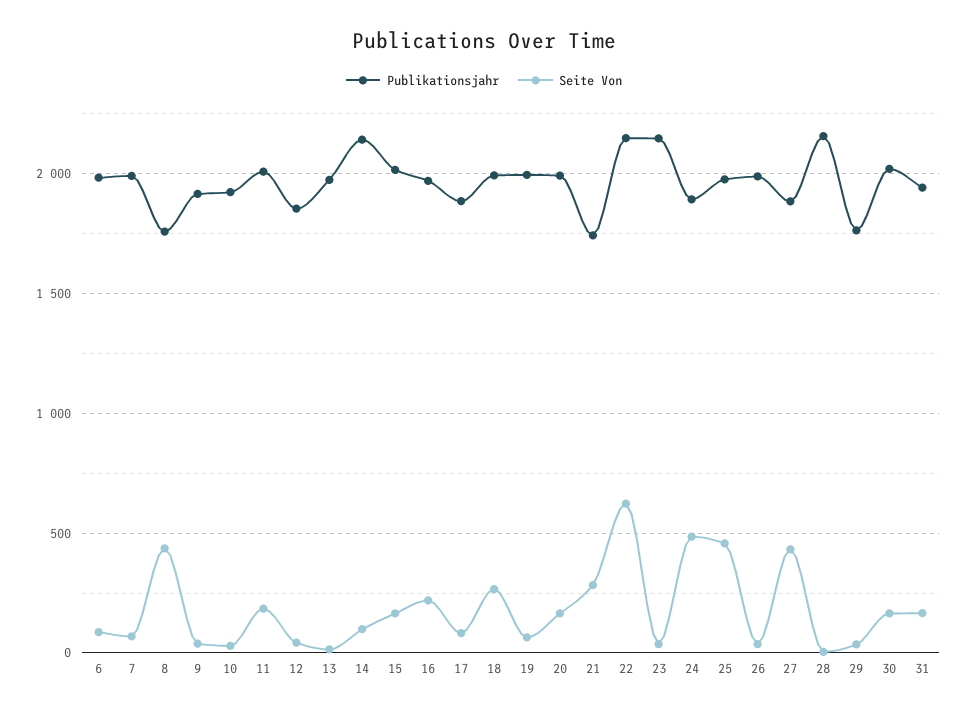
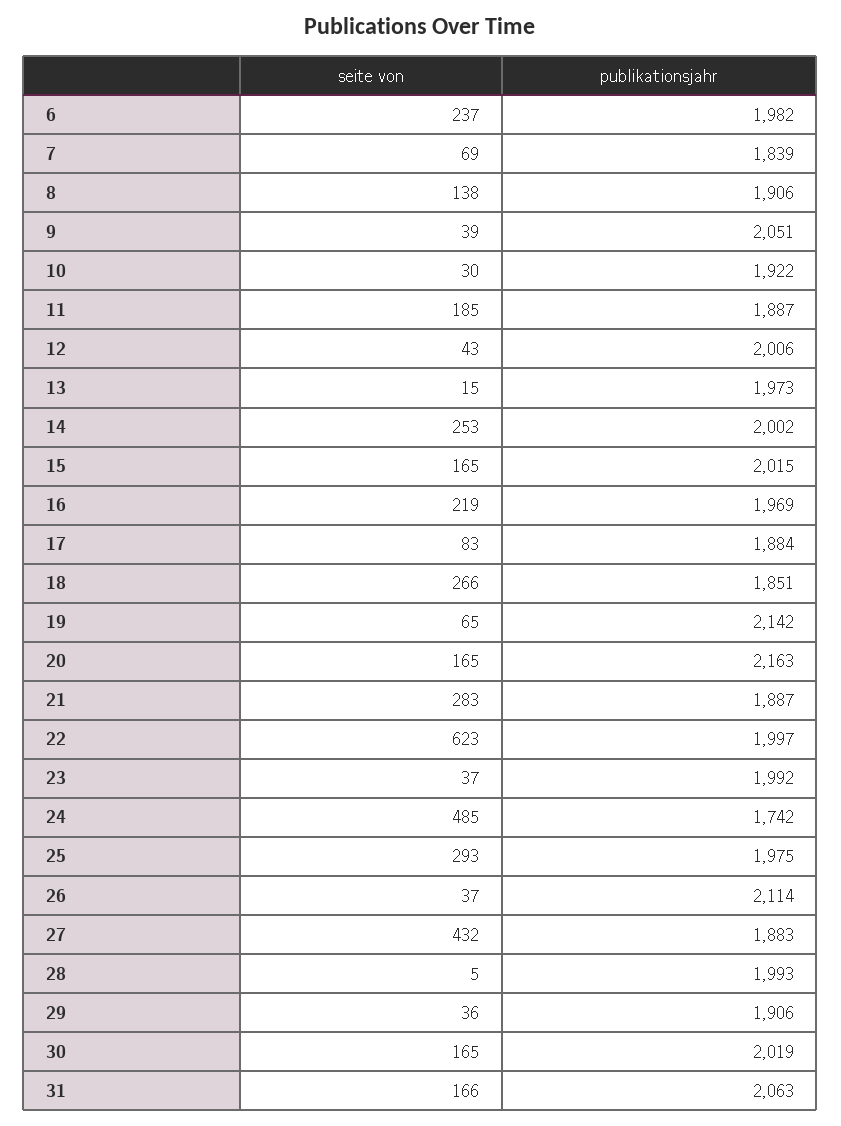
  {
    "Publikationsjahr": {
      "6": 1982,
-     "7": 2000,
+     "7": 1839,
-     "8": 1750,
+     "8": 1906,
-     "9": 1900,
+     "9": 2051,
      "10": 1922,
-     "11": 2000,
+     "11": 1887,
-     "12": 1850,
+     "12": 2006,
      "13": 1973,
-     "14": 2150,
+     "14": 2002,
      "15": 2015,
      "16": 1969,
      "17": 1884,
-     "18": 2000,
+     "18": 1851,
-     "19": 2000,
+     "19": 2142,
-     "20": 2000,
+     "20": 2163,
-     "21": 1750,
+     "21": 1887,
-     "22": 2150,
+     "22": 1997,
-     "23": 2150,
+     "23": 1992,
-     "24": 1900,
+     "24": 1742,
      "25": 1975,
-     "26": 2000,
+     "26": 2114,
      "27": 1883,
-     "28": 2150,
+     "28": 1993,
-     "29": 1750,
+     "29": 1906,
      "30": 2019,
-     "31": 1950
+     "31": 2063
    },
    "Seite Von": {
-     "6": 100,
+     "6": 237,
      "7": 69,
-     "8": 450,
+     "8": 138,
      "9": 39,
      "10": 30,
      "11": 185,
      "12": 43,
      "13": 15,
-     "14": 100,
+     "14": 253,
      "15": 165,
      "16": 219,
      "17": 83,
      "18": 266,
      "19": 65,
      "20": 165,
      "21": 283,
      "22": 623,
      "23": 37,
      "24": 485,
-     "25": 450,
+     "25": 293,
      "26": 37,
      "27": 432,
      "28": 5,
      "29": 36,
      "30": 165,
      "31": 166
    }
  }

